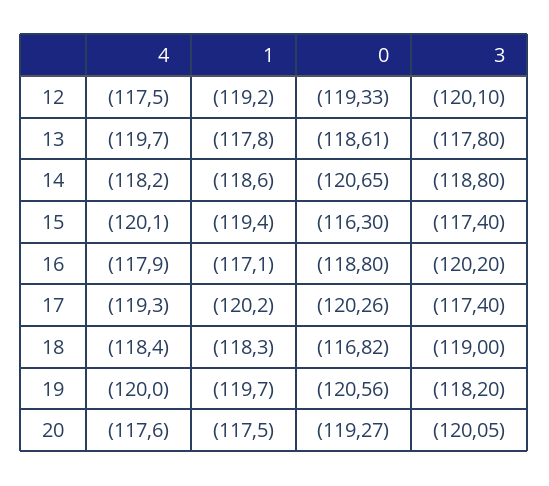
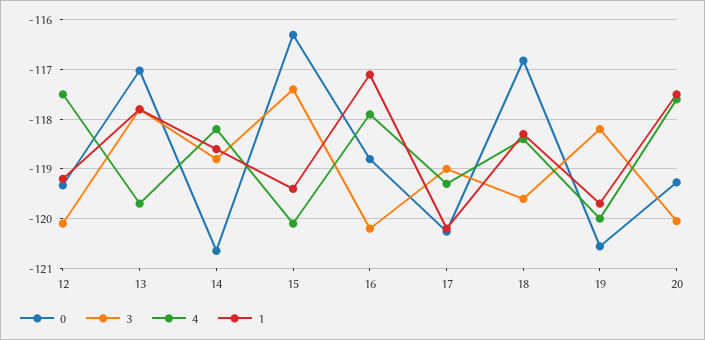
  {
    "4": {
      "12": -117.5,
      "13": -119.7,
      "14": -118.2,
      "15": -120.1,
      "16": -117.9,
      "17": -119.3,
      "18": -118.4,
      "19": -120,
      "20": -117.6
    },
    "1": {
      "12": -119.2,
      "13": -117.8,
      "14": -118.6,
      "15": -119.4,
      "16": -117.1,
      "17": -120.2,
      "18": -118.3,
      "19": -119.7,
      "20": -117.5
    },
    "0": {
      "12": -119.33,
-     "13": -118.61,
+     "13": -117,
      "14": -120.65,
      "15": -116.3,
      "16": -118.8,
      "17": -120.26,
      "18": -116.82,
      "19": -120.56,
      "20": -119.27
    },
    "3": {
      "12": -120.1,
      "13": -117.8,
      "14": -118.8,
      "15": -117.4,
      "16": -120.2,
-     "17": -117.4,
+     "17": -119,
-     "18": -119,
+     "18": -119.6,
      "19": -118.2,
      "20": -120.05
    }
  }

